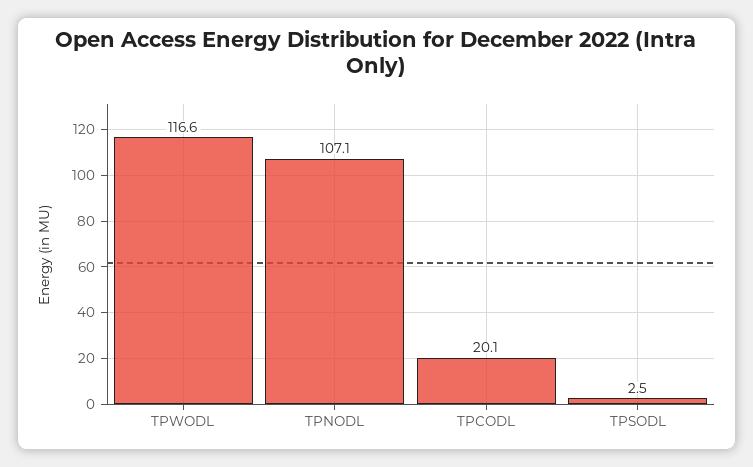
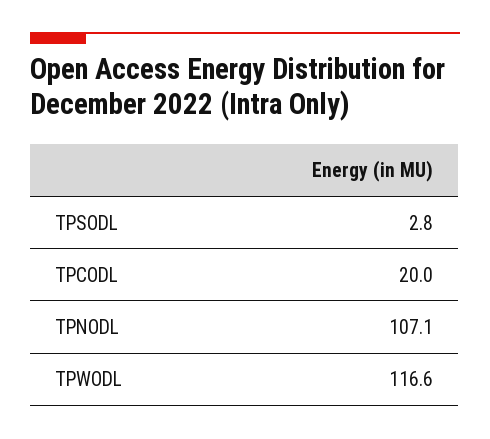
  {
    "TPWODL": 116.6,
    "TPNODL": 107.1,
-   "TPCODL": 20.1,
+   "TPCODL": 20,
-   "TPSODL": 2.5
+   "TPSODL": 2.8
  }

